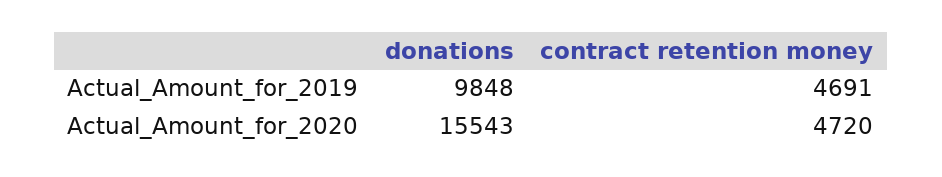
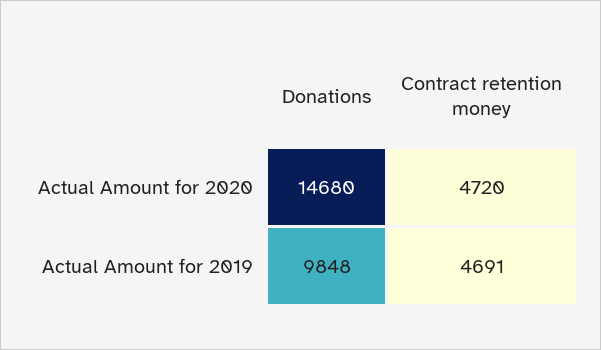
  {
    "donations": {
      "Actual_Amount_for_2019": 9848,
-     "Actual_Amount_for_2020": 15543
+     "Actual_Amount_for_2020": 14680
    },
    "contract retention money": {
      "Actual_Amount_for_2019": 4691,
      "Actual_Amount_for_2020": 4720
    }
  }

